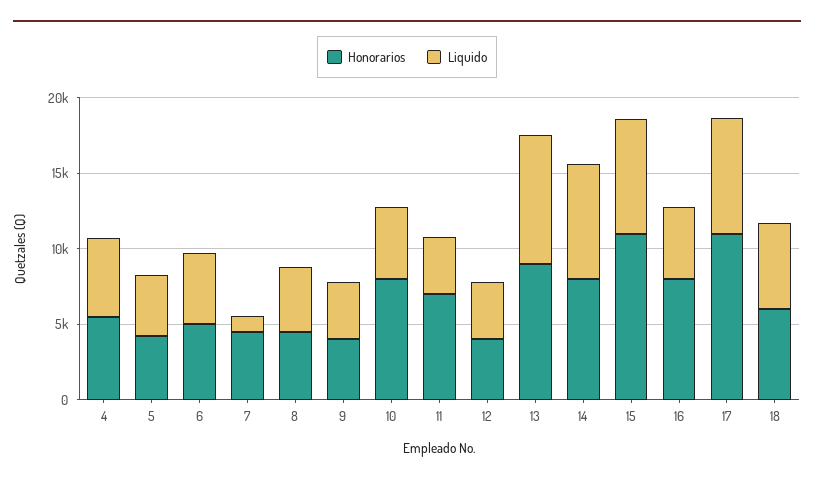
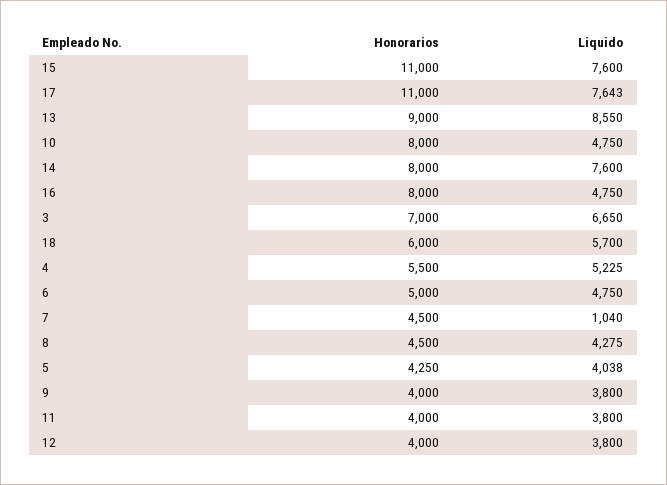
  {
    "Honorarios": {
      "4": 5500,
      "5": 4250,
      "6": 5000,
      "7": 4500,
      "8": 4500,
      "9": 4000,
      "10": 8000,
-     "11": 7000,
+     "11": 4000,
      "12": 4000,
      "13": 9000,
      "14": 8000,
      "15": 11000,
      "16": 8000,
      "17": 11000,
-     "18": 6000
+     "18": 6000,
+     "3": 7000
    },
    "Liquido": {
      "4": 5225,
      "5": 4038,
      "6": 4750,
      "7": 1040,
      "8": 4275,
      "9": 3800,
      "10": 4750,
      "11": 3800,
      "12": 3800,
      "13": 8550,
      "14": 7600,
      "15": 7600,
      "16": 4750,
      "17": 7643,
-     "18": 5700
+     "18": 5700,
+     "3": 6650
    }
  }

